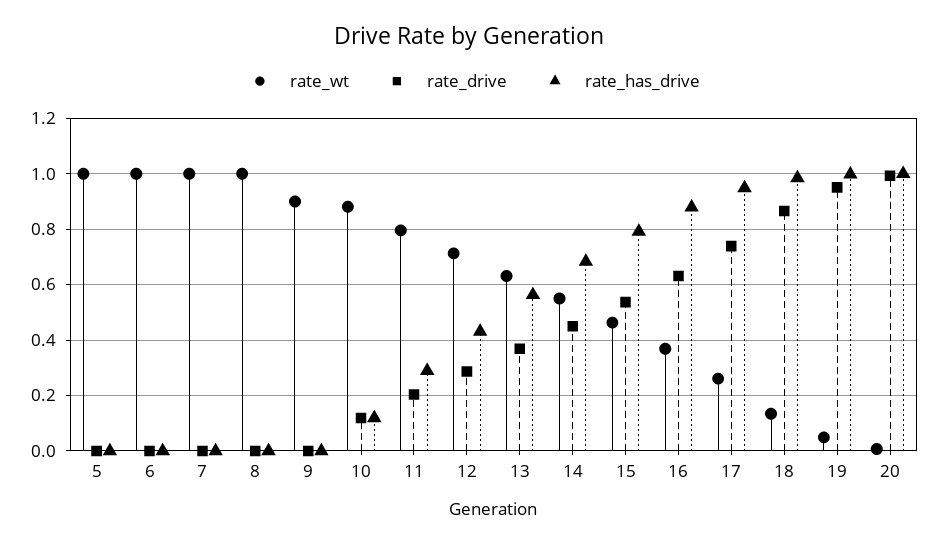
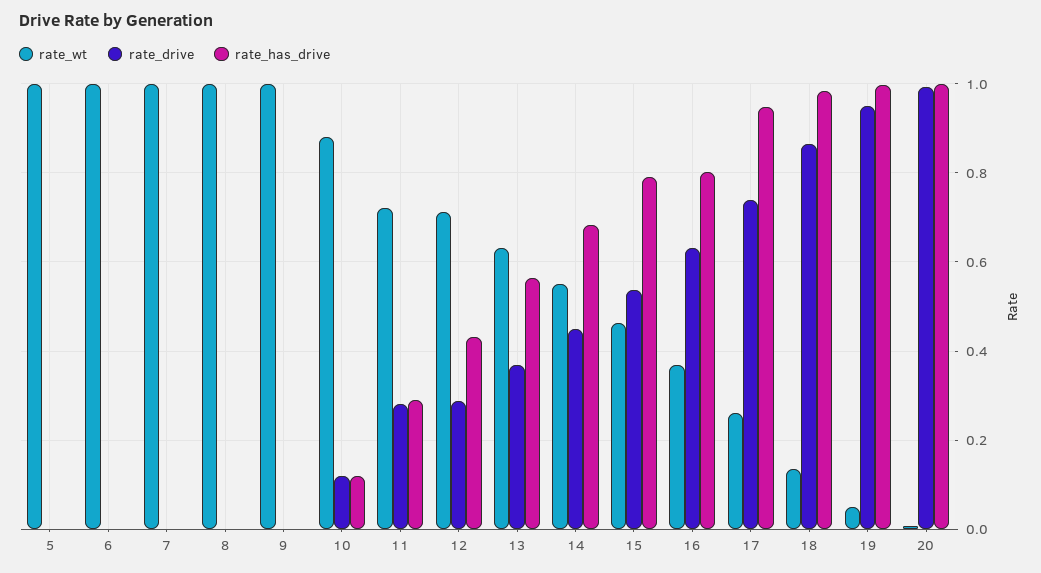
  {
    "rate_wt": {
      "5": 1,
      "6": 1,
      "7": 1,
      "8": 1,
-     "9": 0.9,
+     "9": 1,
      "10": 0.88,
-     "11": 0.8,
+     "11": 0.72,
      "12": 0.72,
      "13": 0.64,
      "14": 0.56,
      "15": 0.46,
      "16": 0.36,
      "17": 0.26,
      "18": 0.14,
      "19": 0.04,
      "20": 0
    },
    "rate_drive": {
      "5": 0,
      "6": 0,
      "7": 0,
      "8": 0,
      "9": 0,
      "10": 0.12,
-     "11": 0.2,
+     "11": 0.28,
      "12": 0.28,
      "13": 0.36,
      "14": 0.46,
      "15": 0.54,
      "16": 0.64,
      "17": 0.74,
      "18": 0.86,
      "19": 0.96,
      "20": 1
    },
    "rate_has_drive": {
      "5": 0,
      "6": 0,
      "7": 0,
      "8": 0,
      "9": 0,
      "10": 0.12,
      "11": 0.28,
      "12": 0.44,
      "13": 0.56,
      "14": 0.68,
      "15": 0.8,
-     "16": 0.875,
+     "16": 0.8,
      "17": 0.94,
      "18": 0.98,
      "19": 1,
      "20": 1
    }
  }

